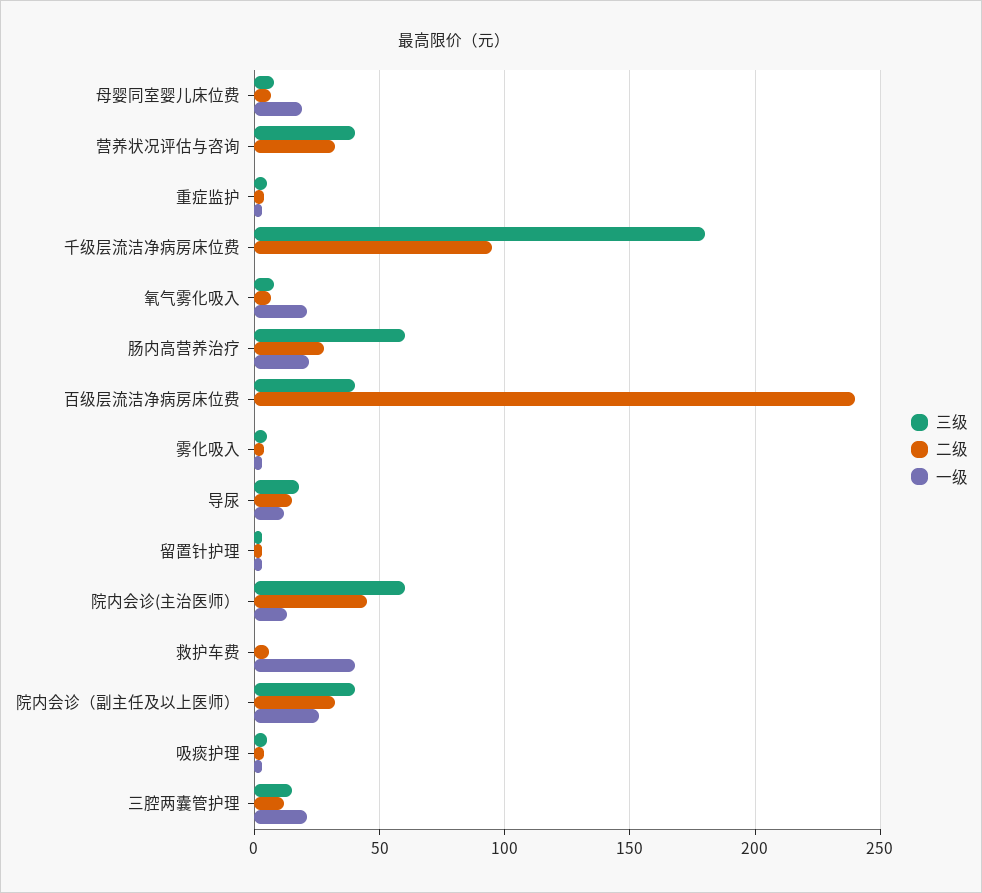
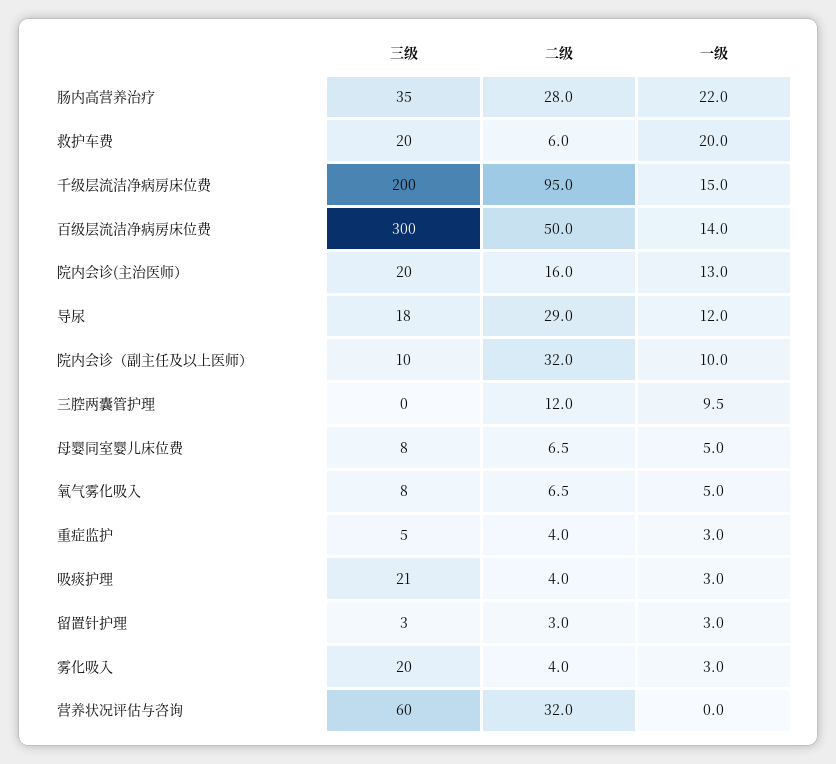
  {
    "三级": {
      "母婴同室婴儿床位费": 8,
-     "营养状况评估与咨询": 40,
+     "营养状况评估与咨询": 60,
      "重症监护": 5,
-     "千级层流洁净病房床位费": 180,
+     "千级层流洁净病房床位费": 200,
      "氧气雾化吸入": 8,
-     "肠内高营养治疗": 60,
+     "肠内高营养治疗": 35,
-     "百级层流洁净病房床位费": 40,
+     "百级层流洁净病房床位费": 300,
-     "雾化吸入": 5,
+     "雾化吸入": 20,
      "导尿": 18,
      "留置针护理": 3,
-     "院内会诊(主治医师）": 60,
+     "院内会诊(主治医师）": 20,
-     "救护车费": 0,
+     "救护车费": 20,
-     "院内会诊（副主任及以上医师）": 40,
+     "院内会诊（副主任及以上医师）": 10,
-     "吸痰护理": 5,
+     "吸痰护理": 21,
-     "三腔两囊管护理": 15
+     "三腔两囊管护理": 0
    },
    "二级": {
      "母婴同室婴儿床位费": 6.5,
      "营养状况评估与咨询": 32,
      "重症监护": 4,
      "千级层流洁净病房床位费": 95,
      "氧气雾化吸入": 6.5,
      "肠内高营养治疗": 28,
-     "百级层流洁净病房床位费": 240,
+     "百级层流洁净病房床位费": 50,
      "雾化吸入": 4,
-     "导尿": 15,
+     "导尿": 29,
      "留置针护理": 3,
-     "院内会诊(主治医师）": 45,
+     "院内会诊(主治医师）": 16,
      "救护车费": 6,
      "院内会诊（副主任及以上医师）": 32,
      "吸痰护理": 4,
      "三腔两囊管护理": 12
    },
    "一级": {
-     "母婴同室婴儿床位费": 20,
+     "母婴同室婴儿床位费": 5,
      "营养状况评估与咨询": 0,
      "重症监护": 3,
-     "千级层流洁净病房床位费": 0,
+     "千级层流洁净病房床位费": 15,
-     "氧气雾化吸入": 20,
+     "氧气雾化吸入": 5,
      "肠内高营养治疗": 22,
-     "百级层流洁净病房床位费": 0,
+     "百级层流洁净病房床位费": 14,
      "雾化吸入": 3,
      "导尿": 12,
      "留置针护理": 3,
      "院内会诊(主治医师）": 13,
-     "救护车费": 40,
+     "救护车费": 20,
-     "院内会诊（副主任及以上医师）": 25,
+     "院内会诊（副主任及以上医师）": 10,
      "吸痰护理": 3,
-     "三腔两囊管护理": 20
+     "三腔两囊管护理": 9.5
    }
  }

